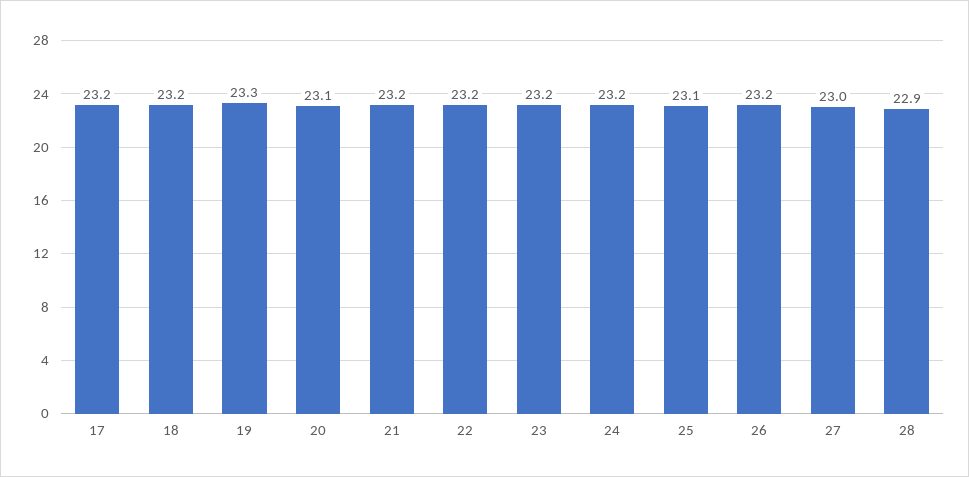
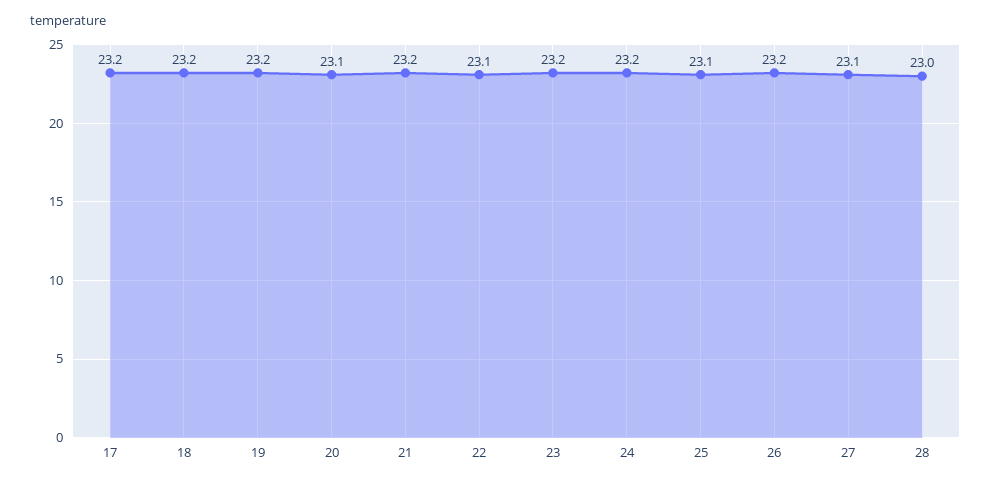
  {
    "17": 23.2,
    "18": 23.2,
-   "19": 23.3,
+   "19": 23.2,
    "20": 23.1,
    "21": 23.2,
-   "22": 23.2,
+   "22": 23.1,
    "23": 23.2,
    "24": 23.2,
    "25": 23.1,
    "26": 23.2,
-   "27": 23,
+   "27": 23.1,
-   "28": 22.9
+   "28": 23
  }

